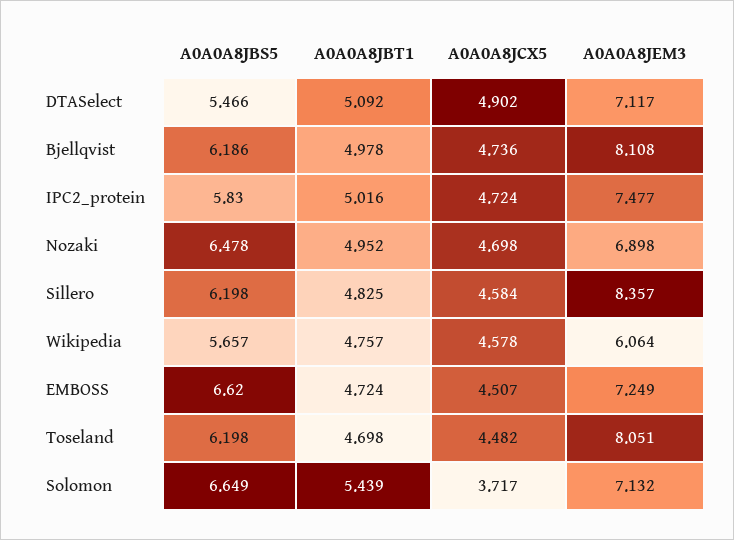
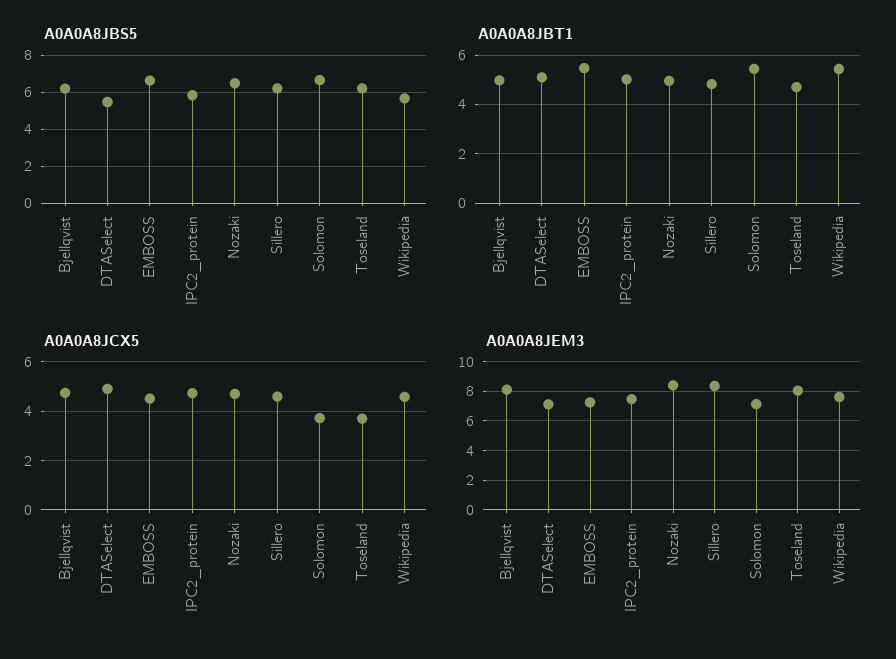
  {
    "A0A0A8JBS5": {
      "DTASelect": 5.466,
      "Bjellqvist": 6.186,
      "IPC2_protein": 5.83,
      "Nozaki": 6.478,
      "Sillero": 6.198,
      "Wikipedia": 5.657,
      "EMBOSS": 6.62,
      "Toseland": 6.198,
      "Solomon": 6.649
    },
    "A0A0A8JBT1": {
      "DTASelect": 5.092,
      "Bjellqvist": 4.978,
      "IPC2_protein": 5.016,
      "Nozaki": 4.952,
      "Sillero": 4.825,
-     "Wikipedia": 4.757,
+     "Wikipedia": 5.5,
-     "EMBOSS": 4.724,
+     "EMBOSS": 5.5,
      "Toseland": 4.698,
      "Solomon": 5.439
    },
    "A0A0A8JCX5": {
      "DTASelect": 4.902,
      "Bjellqvist": 4.736,
      "IPC2_protein": 4.724,
      "Nozaki": 4.698,
      "Sillero": 4.584,
      "Wikipedia": 4.578,
      "EMBOSS": 4.507,
-     "Toseland": 4.482,
+     "Toseland": 3.75,
      "Solomon": 3.717
    },
    "A0A0A8JEM3": {
      "DTASelect": 7.117,
      "Bjellqvist": 8.108,
      "IPC2_protein": 7.477,
-     "Nozaki": 6.898,
+     "Nozaki": 8.5,
      "Sillero": 8.357,
-     "Wikipedia": 6.064,
+     "Wikipedia": 7.5,
      "EMBOSS": 7.249,
      "Toseland": 8.051,
      "Solomon": 7.132
    }
  }

